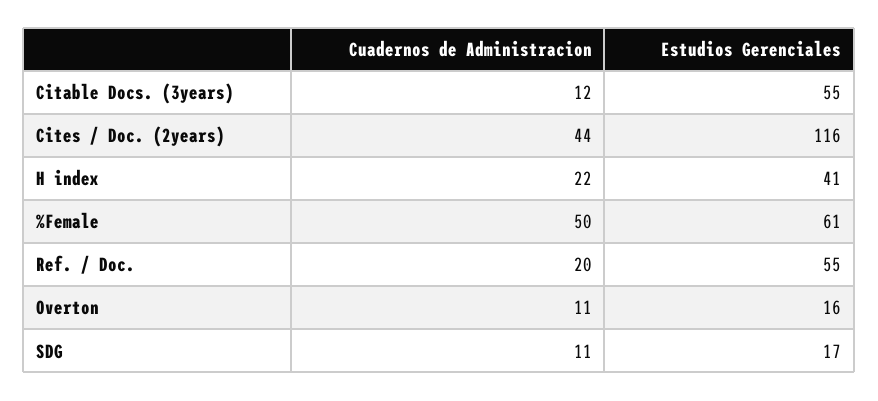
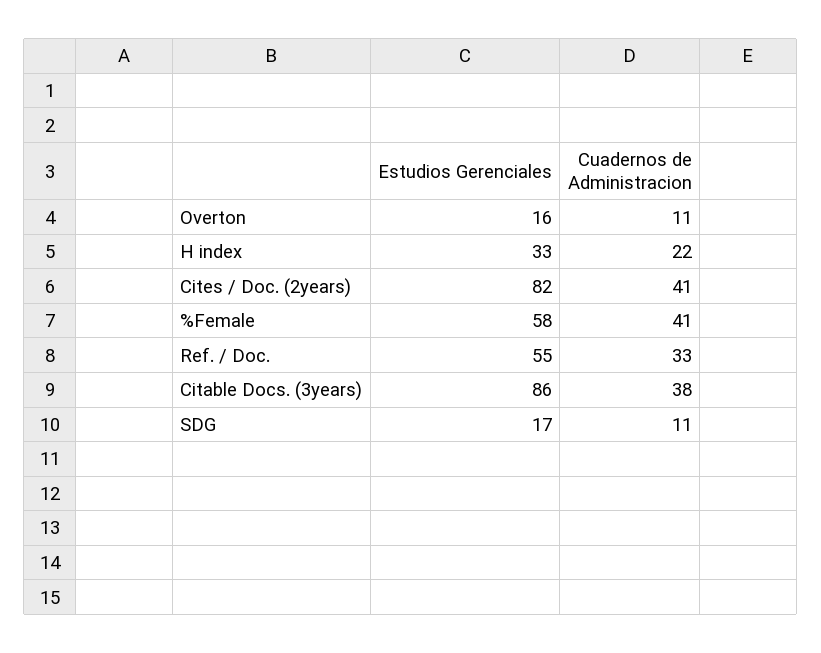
  {
    "Cuadernos de Administracion": {
-     "Citable Docs. (3years)": 12,
+     "Citable Docs. (3years)": 38,
-     "Cites / Doc. (2years)": 44,
+     "Cites / Doc. (2years)": 41,
      "H index": 22,
-     "%Female": 50,
+     "%Female": 41,
-     "Ref. / Doc.": 20,
+     "Ref. / Doc.": 33,
      "Overton": 11,
      "SDG": 11
    },
    "Estudios Gerenciales": {
-     "Citable Docs. (3years)": 55,
+     "Citable Docs. (3years)": 86,
-     "Cites / Doc. (2years)": 116,
+     "Cites / Doc. (2years)": 82,
-     "H index": 41,
+     "H index": 33,
-     "%Female": 61,
+     "%Female": 58,
      "Ref. / Doc.": 55,
      "Overton": 16,
      "SDG": 17
    }
  }

